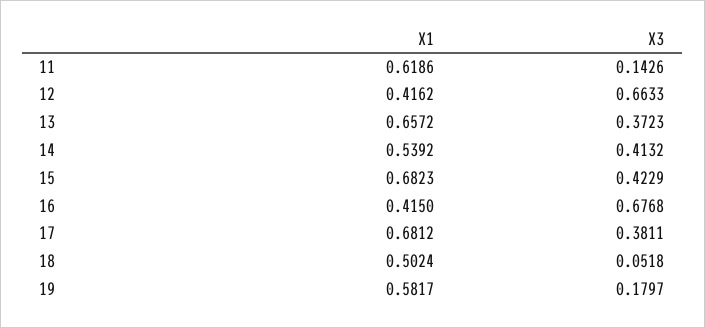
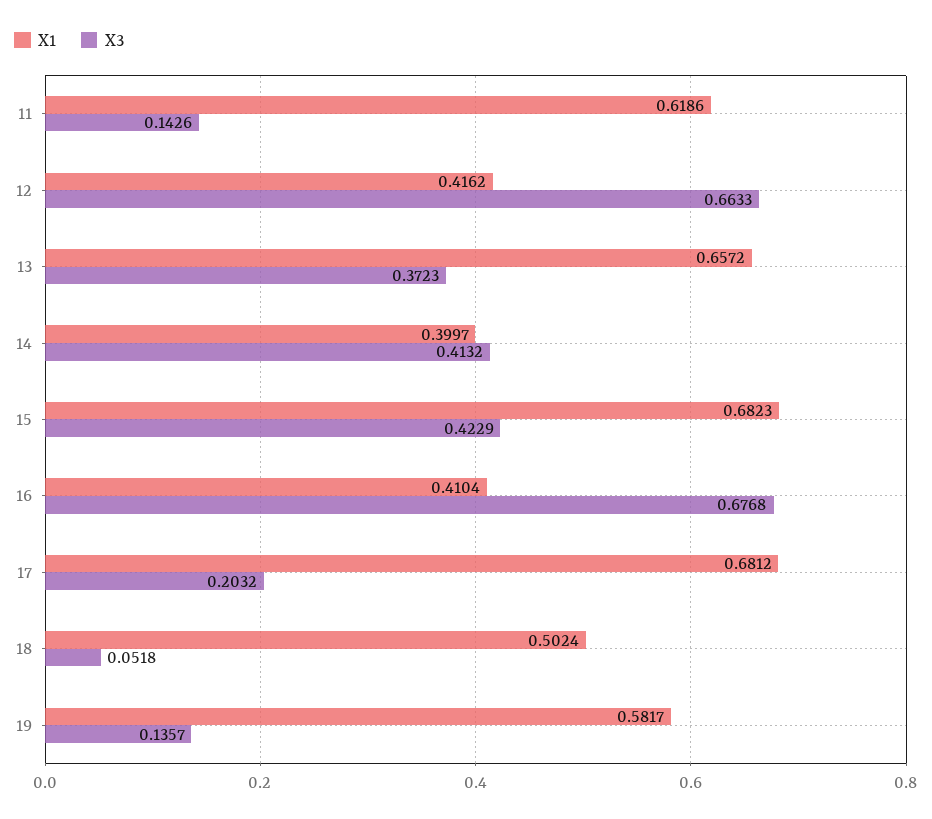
  {
    "X1": {
      "11": 0.6186,
      "12": 0.4162,
      "13": 0.6572,
-     "14": 0.5392,
+     "14": 0.3997,
      "15": 0.6823,
-     "16": 0.415,
+     "16": 0.4104,
      "17": 0.6812,
      "18": 0.5024,
      "19": 0.5817
    },
    "X3": {
      "11": 0.1426,
      "12": 0.6633,
      "13": 0.3723,
      "14": 0.4132,
      "15": 0.4229,
      "16": 0.6768,
-     "17": 0.3811,
+     "17": 0.2032,
      "18": 0.0518,
-     "19": 0.1797
+     "19": 0.1357
    }
  }

